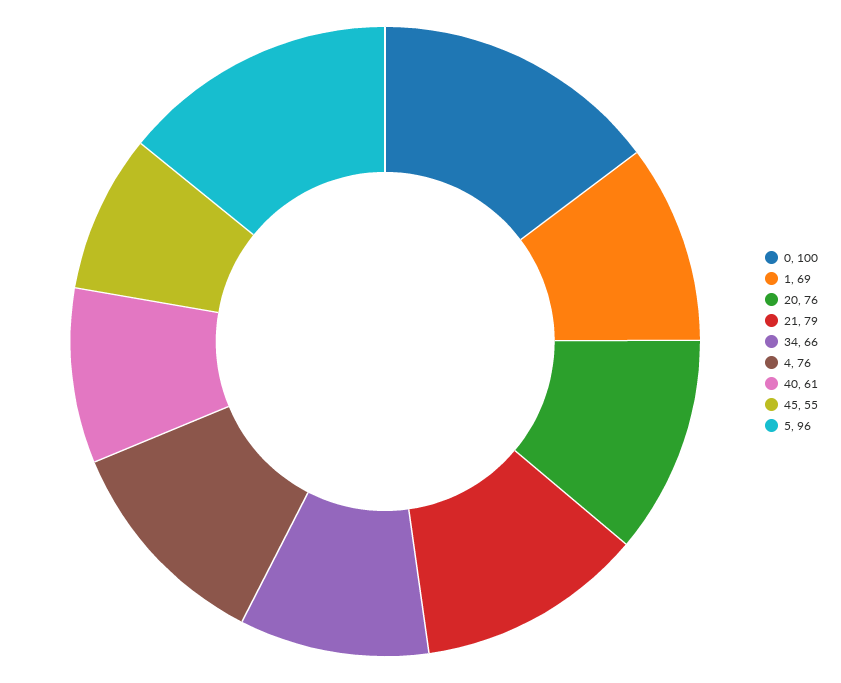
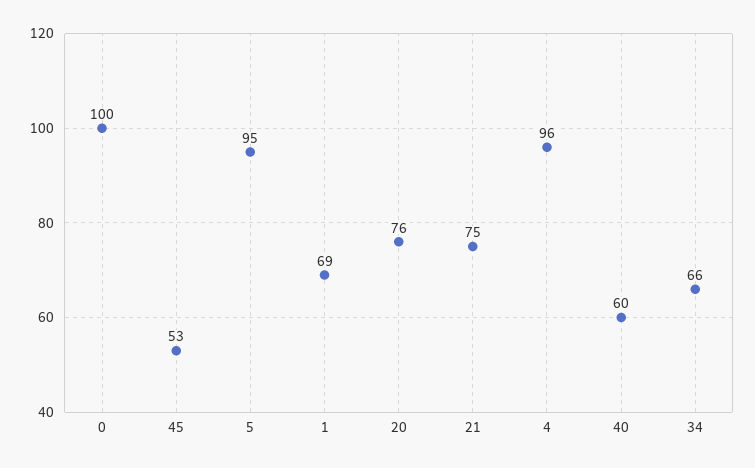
  {
    "0": 100,
    "1": 69,
    "20": 76,
-   "21": 79,
+   "21": 75,
    "34": 66,
-   "4": 76,
+   "4": 96,
-   "40": 61,
+   "40": 60,
-   "45": 55,
+   "45": 53,
-   "5": 96
+   "5": 95
  }

